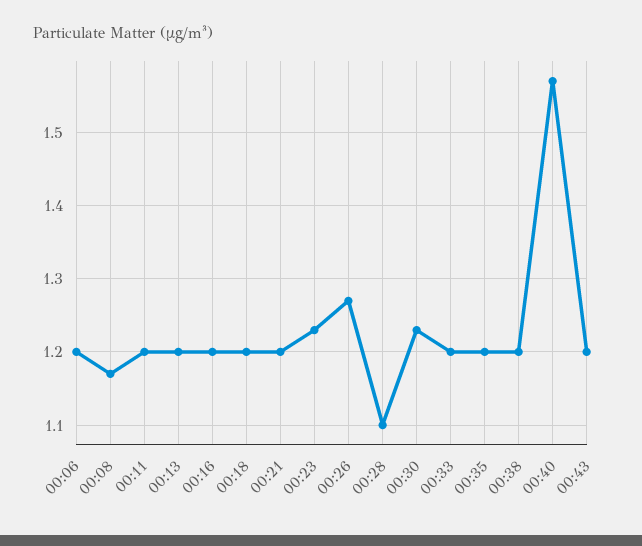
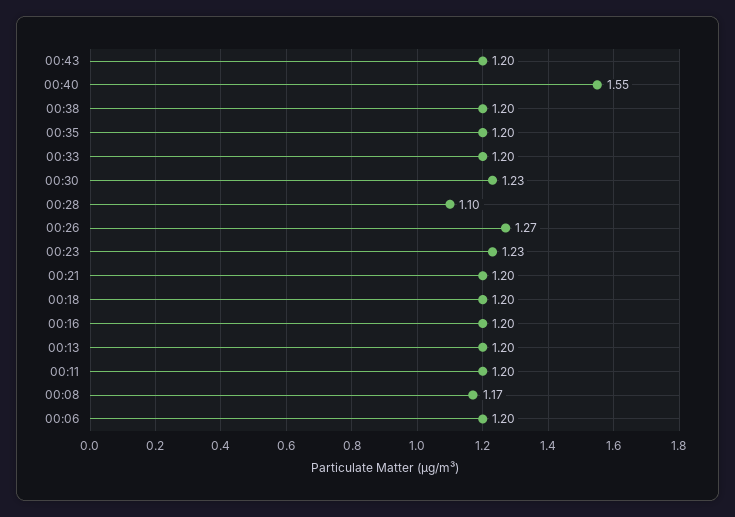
  {
    "00:06": 1.2,
    "00:08": 1.17,
    "00:11": 1.2,
    "00:13": 1.2,
    "00:16": 1.2,
    "00:18": 1.2,
    "00:21": 1.2,
    "00:23": 1.23,
    "00:26": 1.27,
    "00:28": 1.1,
    "00:30": 1.23,
    "00:33": 1.2,
    "00:35": 1.2,
    "00:38": 1.2,
-   "00:40": 1.57,
+   "00:40": 1.55,
    "00:43": 1.2
  }

